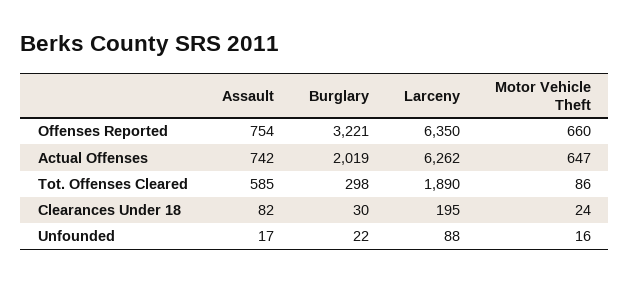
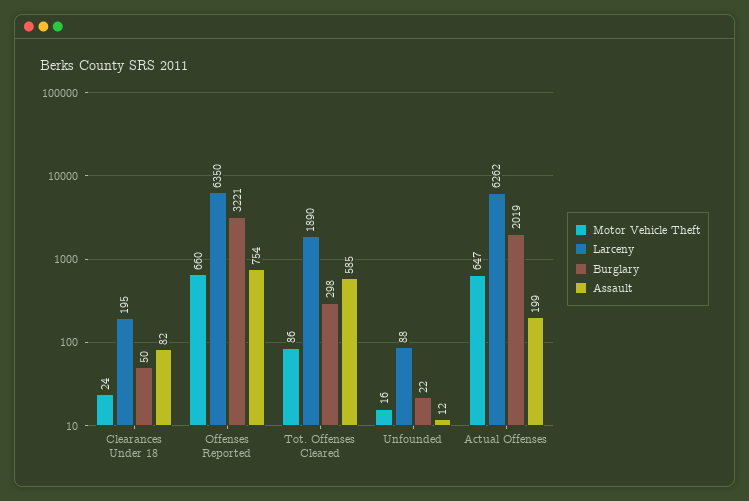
  {
    "Assault": {
      "Offenses Reported": 754,
-     "Actual Offenses": 742,
+     "Actual Offenses": 199,
      "Tot. Offenses Cleared": 585,
      "Clearances Under 18": 82,
-     "Unfounded": 17
+     "Unfounded": 12
    },
    "Burglary": {
      "Offenses Reported": 3221,
      "Actual Offenses": 2019,
      "Tot. Offenses Cleared": 298,
-     "Clearances Under 18": 30,
+     "Clearances Under 18": 50,
      "Unfounded": 22
    },
    "Larceny": {
      "Offenses Reported": 6350,
      "Actual Offenses": 6262,
      "Tot. Offenses Cleared": 1890,
      "Clearances Under 18": 195,
      "Unfounded": 88
    },
    "Motor Vehicle Theft": {
      "Offenses Reported": 660,
      "Actual Offenses": 647,
      "Tot. Offenses Cleared": 86,
      "Clearances Under 18": 24,
      "Unfounded": 16
    }
  }

